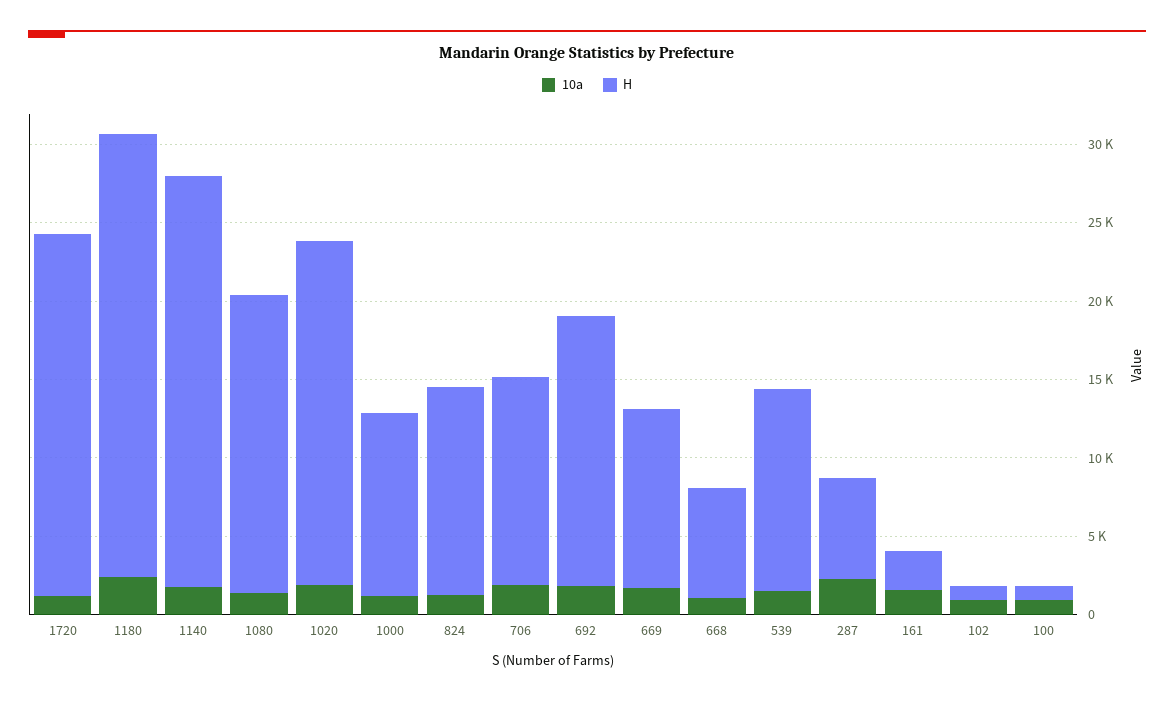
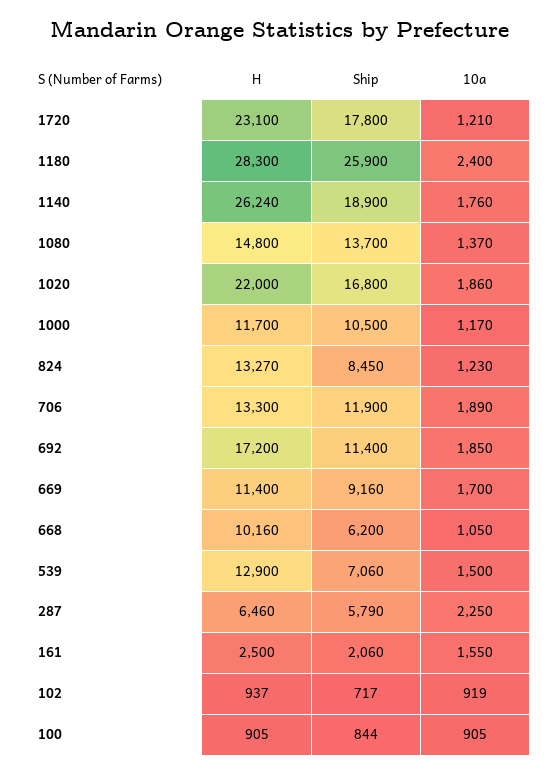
  {
    "10a": {
      "1720": 1210,
      "1180": 2400,
      "1140": 1760,
      "1080": 1370,
      "1020": 1860,
      "1000": 1170,
      "824": 1230,
      "706": 1890,
      "692": 1850,
      "669": 1700,
      "668": 1050,
      "539": 1500,
      "287": 2250,
      "161": 1550,
      "102": 919,
      "100": 905
    },
    "H": {
      "1720": 23100,
      "1180": 28300,
      "1140": 26240,
-     "1080": 19000,
+     "1080": 14800,
      "1020": 22000,
      "1000": 11700,
      "824": 13270,
      "706": 13300,
      "692": 17200,
      "669": 11400,
-     "668": 7000,
+     "668": 10160,
      "539": 12900,
      "287": 6460,
      "161": 2500,
      "102": 937,
      "100": 905
-   }
+   },
+   "Ship": {
+     "1720": 17800,
+     "1180": 25900,
+     "1140": 18900,
+     "1080": 13700,
+     "1020": 16800,
+     "1000": 10500,
+     "824": 8450,
+     "706": 11900,
+     "692": 11400,
+     "669": 9160,
+     "668": 6200,
+     "539": 7060,
+     "287": 5790,
+     "161": 2060,
+     "102": 717,
+     "100": 844
+   }
  }

